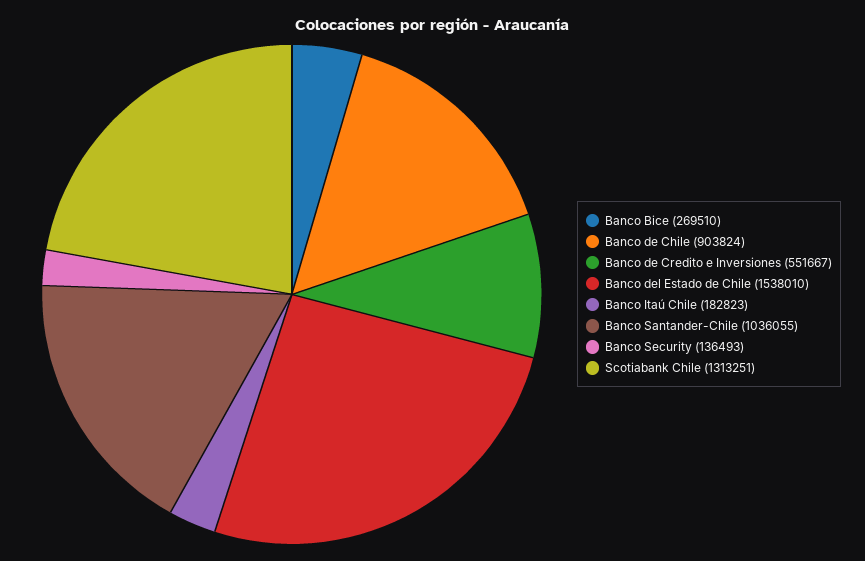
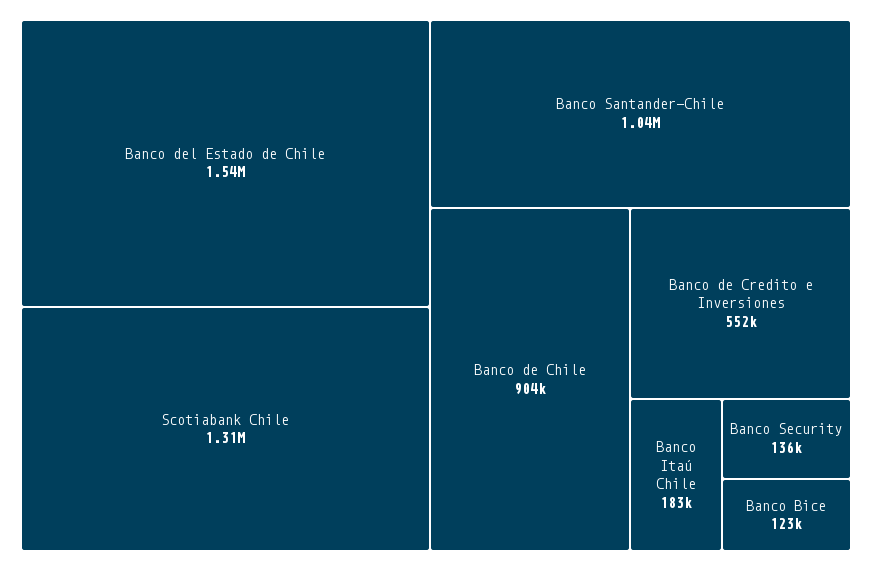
  {
-   "Banco Bice": 269510,
+   "Banco Bice": 123000,
    "Banco de Chile": 903824,
    "Banco de Credito e Inversiones": 551667,
    "Banco del Estado de Chile": 1538010,
    "Banco Itaú Chile": 182823,
    "Banco Santander-Chile": 1036055,
    "Banco Security": 136493,
    "Scotiabank Chile": 1313251
  }

